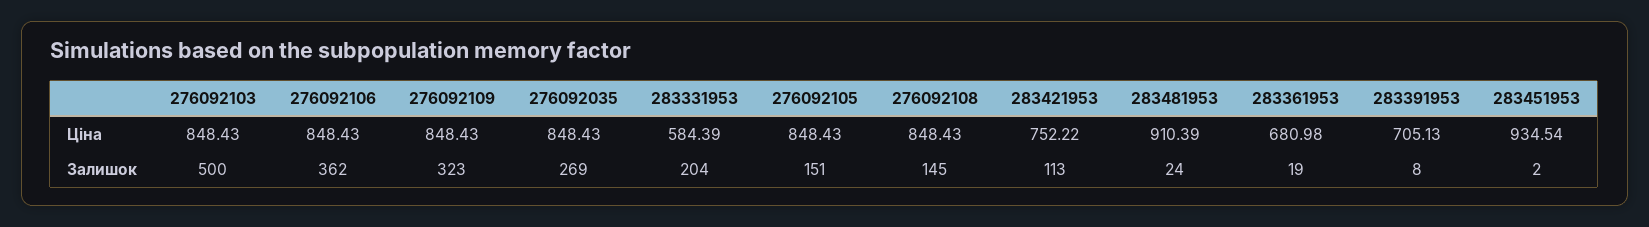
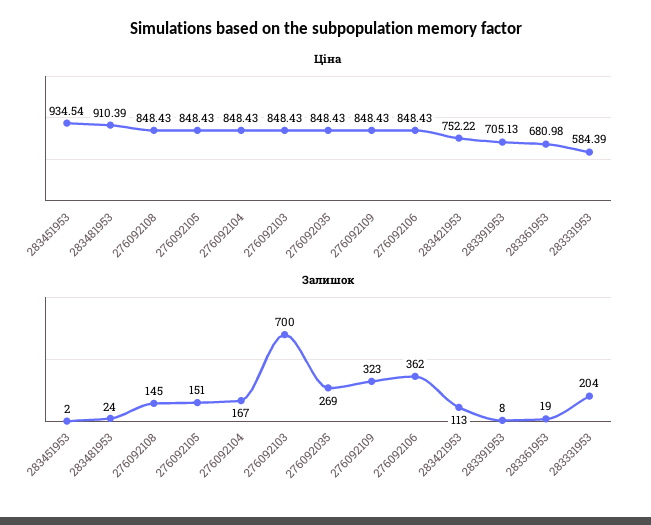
  {
    "Ціна": {
      "276092103": 848.43,
      "276092106": 848.43,
      "276092109": 848.43,
      "276092035": 848.43,
      "283331953": 584.39,
      "276092105": 848.43,
      "276092108": 848.43,
      "283421953": 752.22,
      "283481953": 910.39,
      "283361953": 680.98,
      "283391953": 705.13,
-     "283451953": 934.54
+     "283451953": 934.54,
+     "276092104": 848.43
    },
    "Залишок": {
-     "276092103": 500,
+     "276092103": 700,
      "276092106": 362,
      "276092109": 323,
      "276092035": 269,
      "283331953": 204,
      "276092105": 151,
      "276092108": 145,
      "283421953": 113,
      "283481953": 24,
      "283361953": 19,
      "283391953": 8,
-     "283451953": 2
+     "283451953": 2,
+     "276092104": 167
    }
  }

